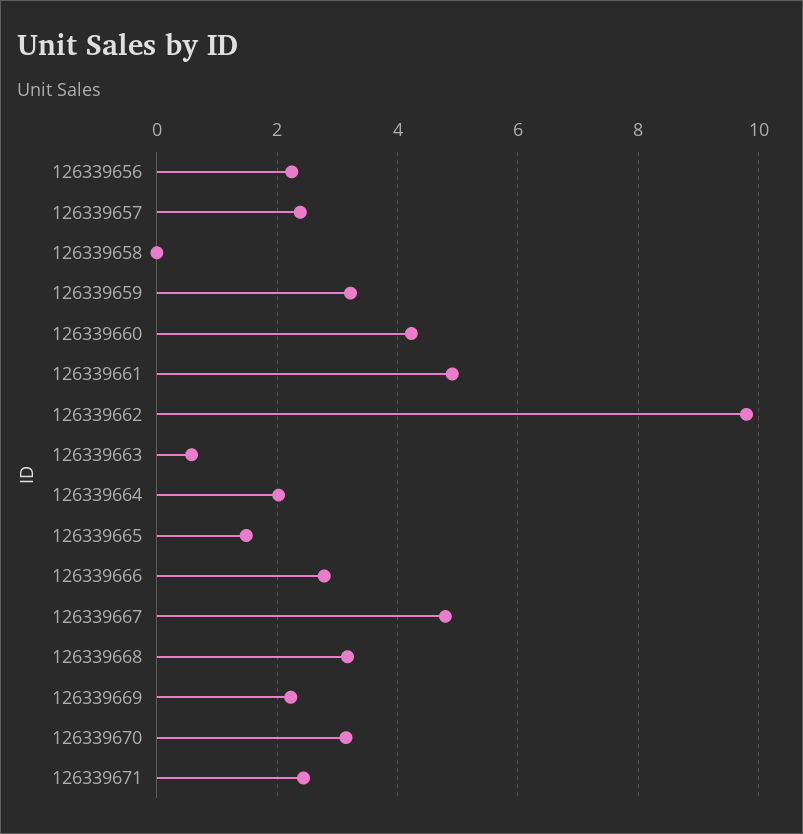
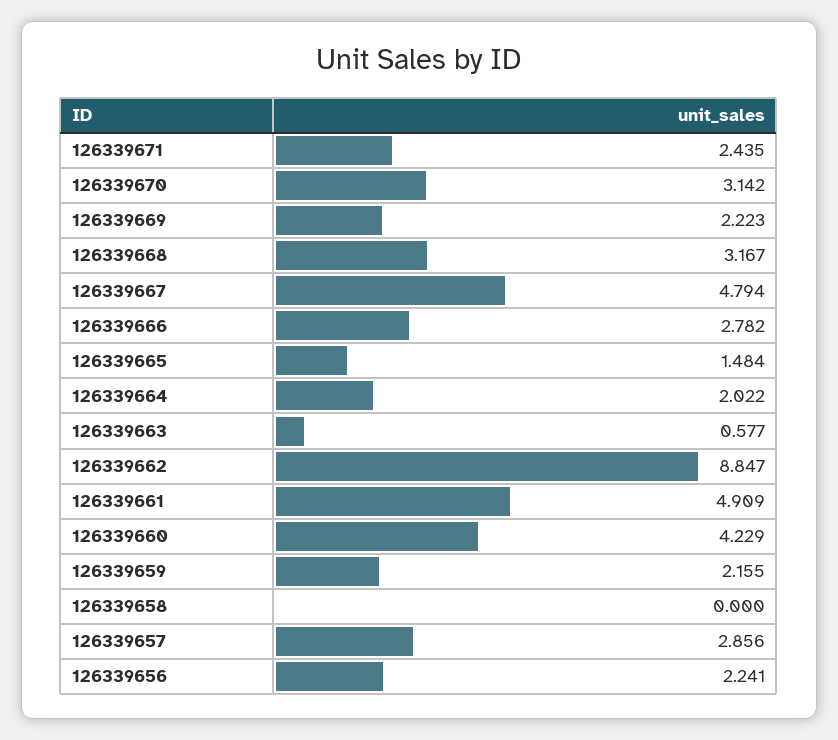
  {
    "126339656": 2.241,
-   "126339657": 2.4,
+   "126339657": 2.856,
    "126339658": 0,
-   "126339659": 3.2,
+   "126339659": 2.155,
    "126339660": 4.229,
    "126339661": 4.909,
-   "126339662": 9.8,
+   "126339662": 8.847,
    "126339663": 0.577,
    "126339664": 2.022,
    "126339665": 1.484,
    "126339666": 2.782,
    "126339667": 4.794,
    "126339668": 3.167,
    "126339669": 2.223,
    "126339670": 3.142,
    "126339671": 2.435
  }

